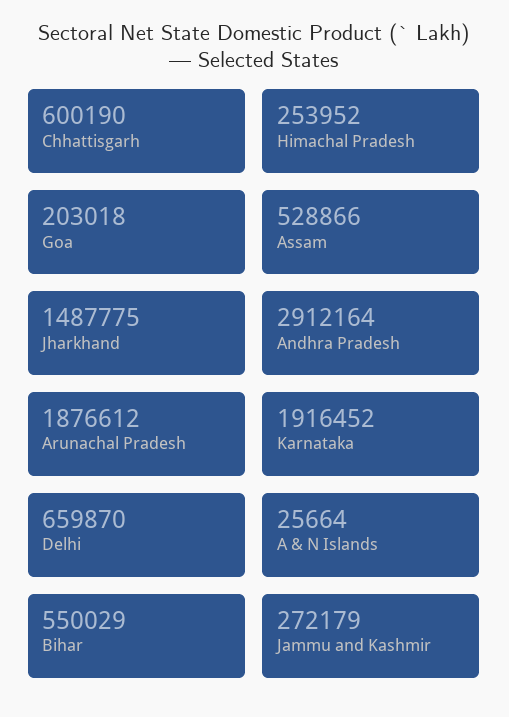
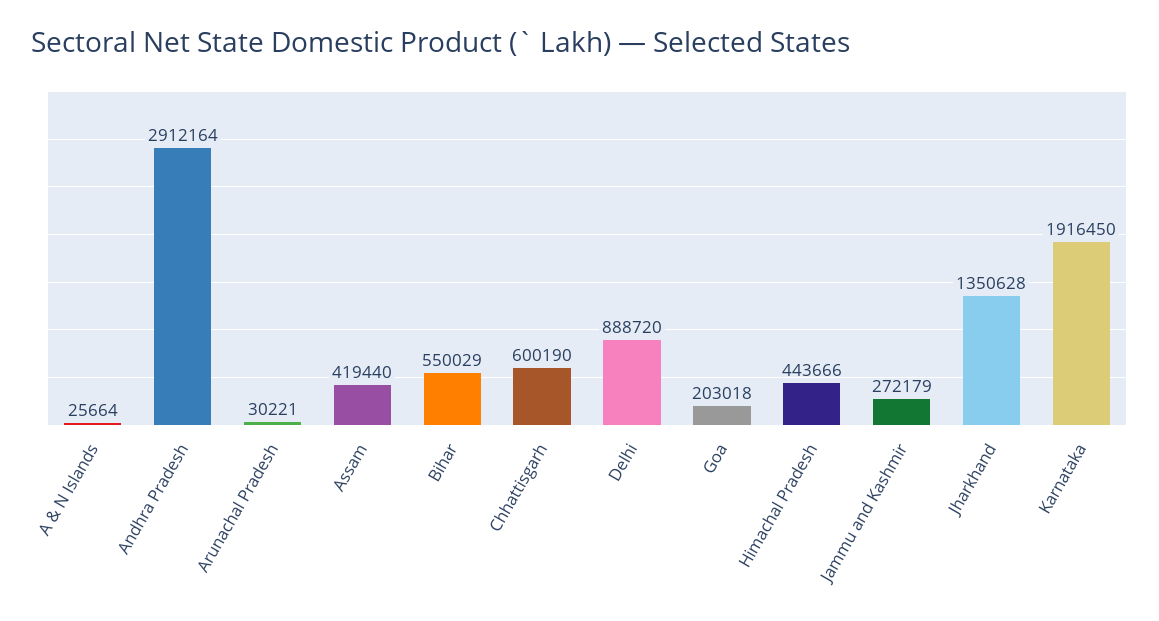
  {
    "Chhattisgarh": 600190,
-   "Himachal Pradesh": 253952,
+   "Himachal Pradesh": 443666,
    "Goa": 203018,
-   "Assam": 528866,
+   "Assam": 419440,
-   "Jharkhand": 1487775,
+   "Jharkhand": 1350628,
    "Andhra Pradesh": 2912164,
-   "Arunachal Pradesh": 1876612,
+   "Arunachal Pradesh": 30221,
-   "Karnataka": 1916452,
+   "Karnataka": 1916450,
-   "Delhi": 659870,
+   "Delhi": 888720,
    "A & N Islands": 25664,
    "Bihar": 550029,
    "Jammu and Kashmir": 272179
  }

